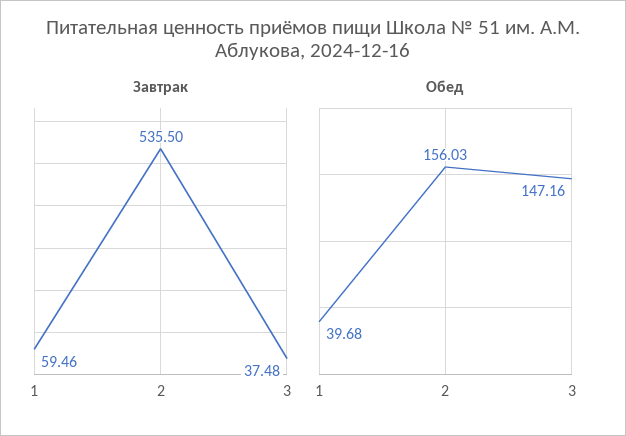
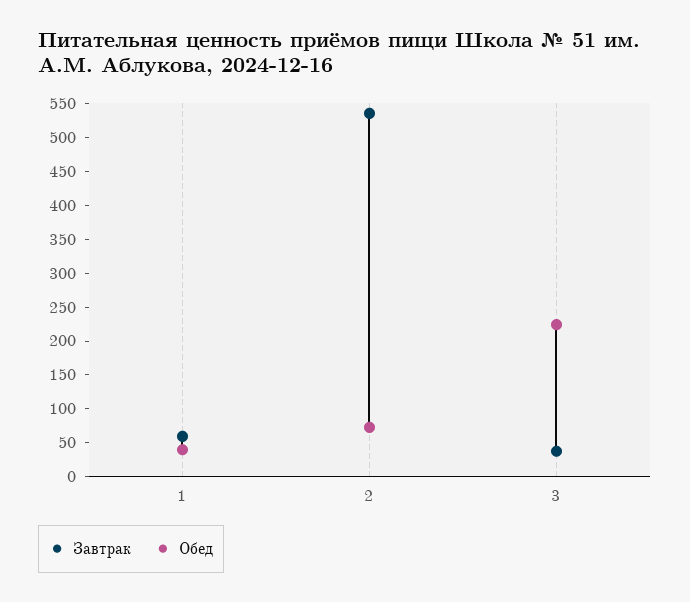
  {
    "Завтрак": {
      "1": 59.46,
      "2": 535.5,
      "3": 37.48
    },
    "Обед": {
      "1": 39.68,
-     "2": 156.03,
+     "2": 75,
-     "3": 147.16
+     "3": 225
    }
  }

